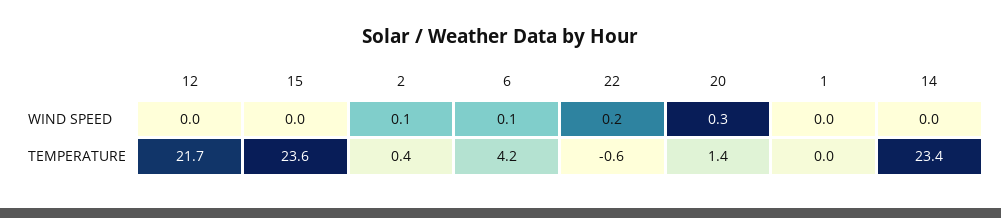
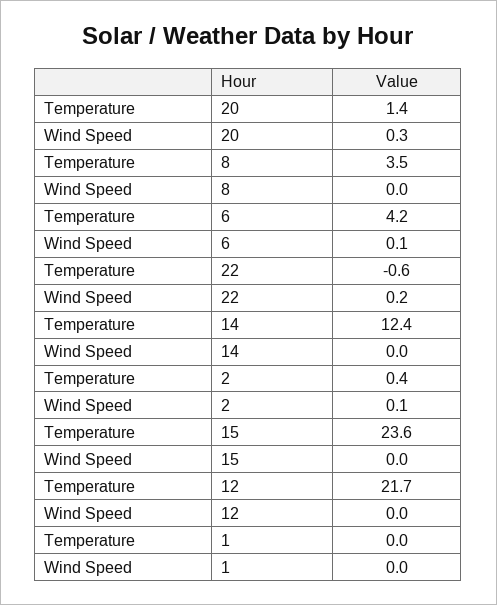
  {
    "12": {
      "WIND SPEED": 0,
      "TEMPERATURE": 21.7
    },
    "15": {
      "WIND SPEED": 0,
      "TEMPERATURE": 23.6
    },
    "2": {
      "WIND SPEED": 0.1,
      "TEMPERATURE": 0.4
    },
    "6": {
      "WIND SPEED": 0.1,
      "TEMPERATURE": 4.2
    },
    "22": {
      "WIND SPEED": 0.2,
      "TEMPERATURE": -0.6
    },
    "20": {
      "WIND SPEED": 0.3,
      "TEMPERATURE": 1.4
    },
    "1": {
      "WIND SPEED": 0,
      "TEMPERATURE": 0
    },
    "14": {
      "WIND SPEED": 0,
-     "TEMPERATURE": 23.4
+     "TEMPERATURE": 12.4
-   }
+   },
+   "8": {
+     "TEMPERATURE": 3.5,
+     "WIND SPEED": 0
+   }
  }

